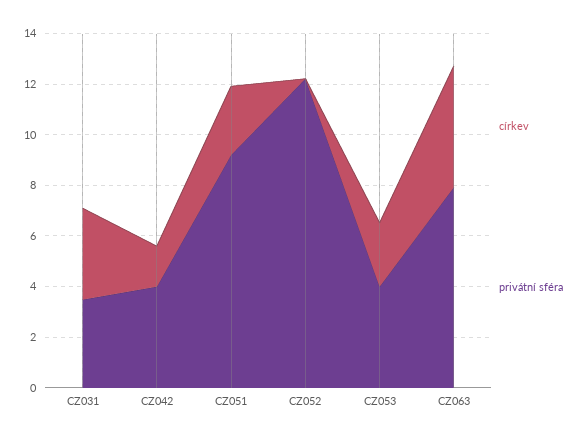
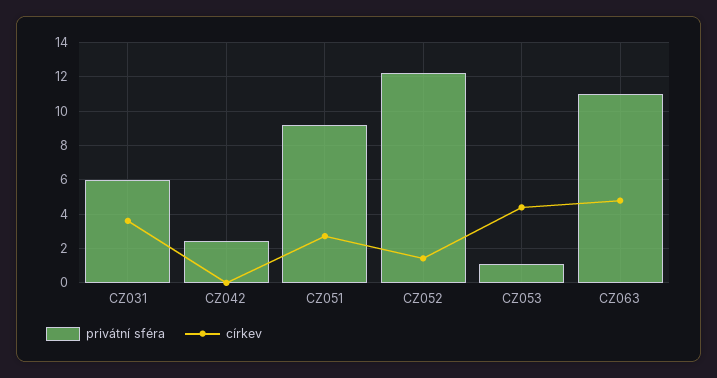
  {
    "církev": {
      "CZ031": 3.5,
-     "CZ042": 1.5,
+     "CZ042": 0,
      "CZ051": 2.5,
-     "CZ052": 0,
+     "CZ052": 1.5,
-     "CZ053": 2.5,
+     "CZ053": 4.5,
      "CZ063": 5
    },
    "privátní sféra": {
-     "CZ031": 3.5,
+     "CZ031": 6,
-     "CZ042": 4,
+     "CZ042": 2.5,
      "CZ051": 9,
      "CZ052": 12,
-     "CZ053": 4,
+     "CZ053": 1,
-     "CZ063": 8
+     "CZ063": 11
    }
  }

